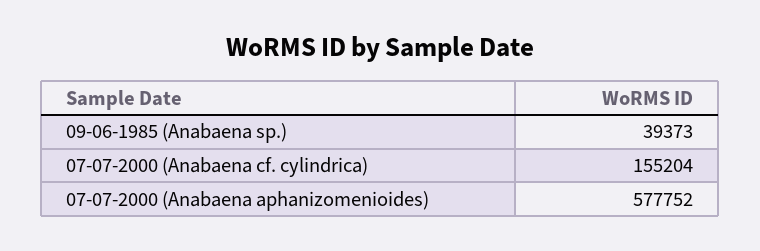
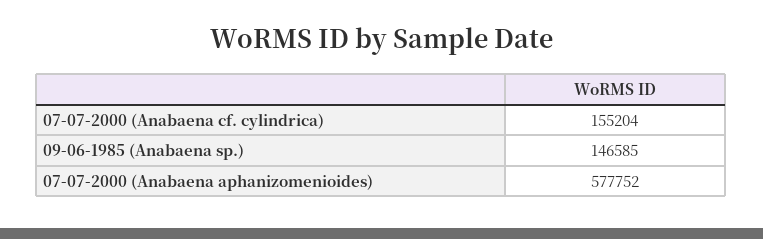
  {
-   "09-06-1985 (Anabaena sp.)": 39373,
+   "09-06-1985 (Anabaena sp.)": 146585,
    "07-07-2000 (Anabaena cf. cylindrica)": 155204,
    "07-07-2000 (Anabaena aphanizomenioides)": 577752
  }

